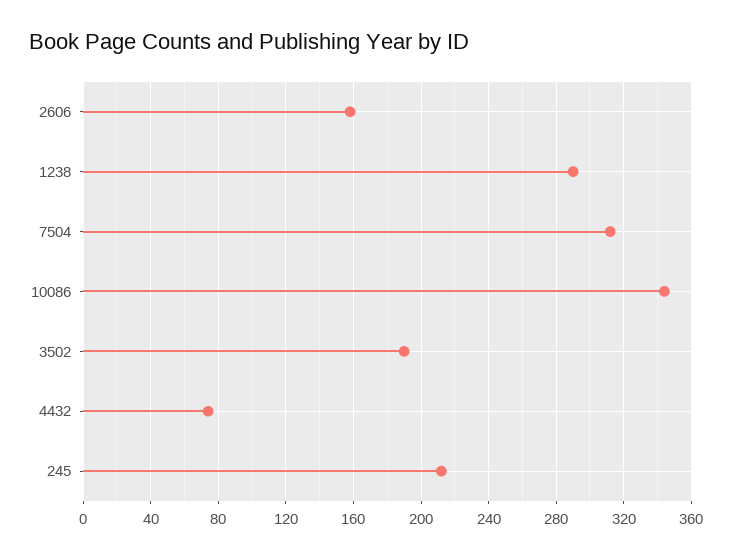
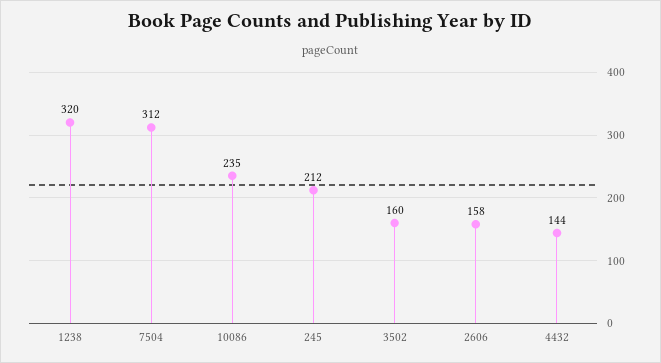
  {
    "2606": 158,
-   "1238": 290,
+   "1238": 320,
    "7504": 312,
-   "10086": 345,
+   "10086": 235,
-   "3502": 190,
+   "3502": 160,
-   "4432": 75,
+   "4432": 144,
    "245": 212
  }

